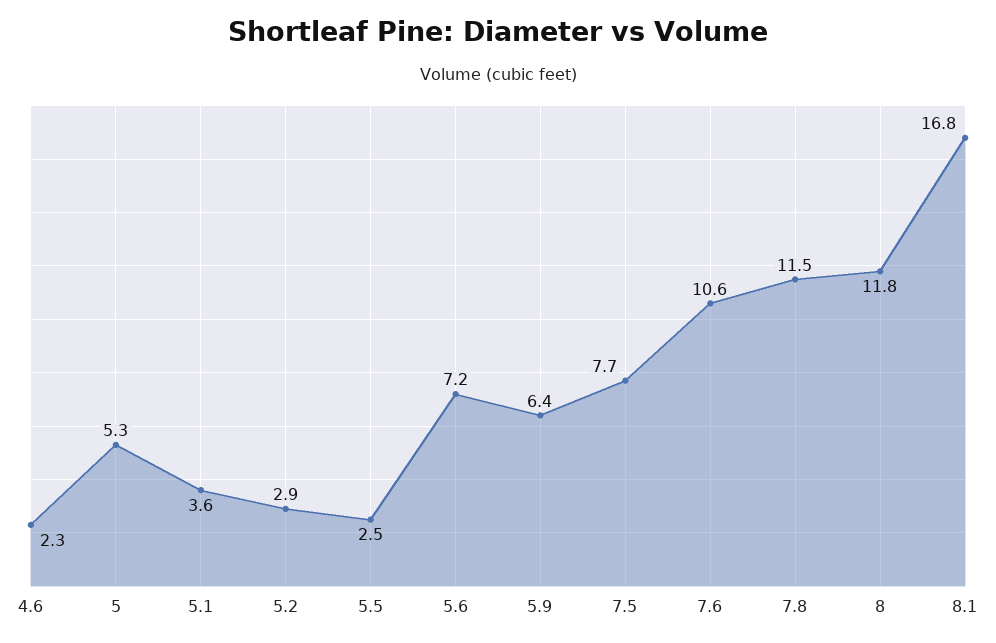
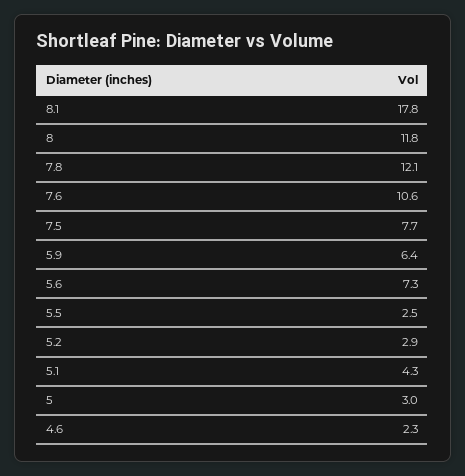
  {
    "4.6": 2.3,
-   "5": 5.3,
+   "5": 3,
-   "5.1": 3.6,
+   "5.1": 4.3,
    "5.2": 2.9,
    "5.5": 2.5,
-   "5.6": 7.2,
+   "5.6": 7.3,
    "5.9": 6.4,
    "7.5": 7.7,
    "7.6": 10.6,
-   "7.8": 11.5,
+   "7.8": 12.1,
    "8": 11.8,
-   "8.1": 16.8
+   "8.1": 17.8
  }

